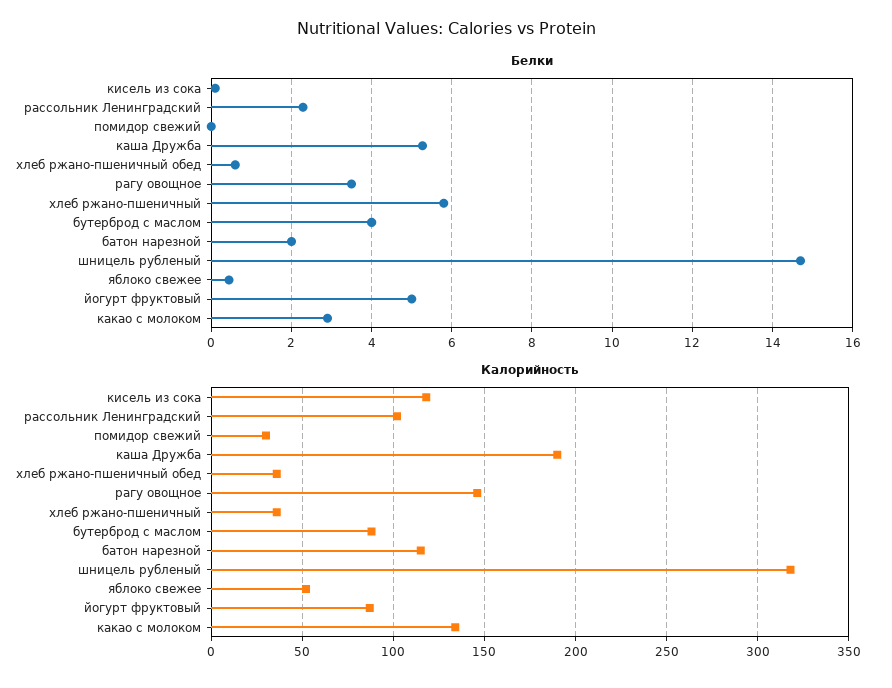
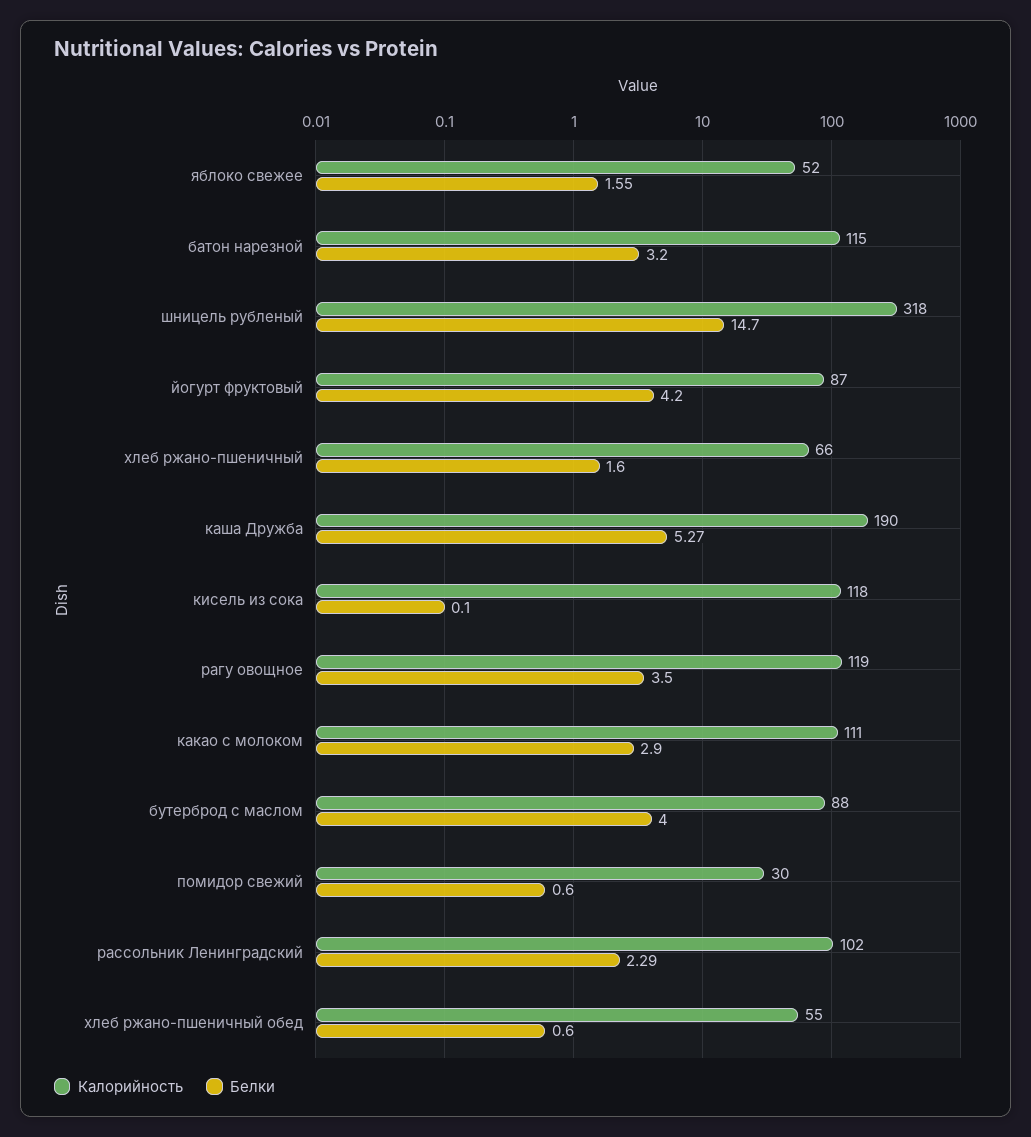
  {
    "Белки": {
      "кисель из сока": 0.1,
      "рассольник Ленинградский": 2.29,
-     "помидор свежий": 0,
+     "помидор свежий": 0.6,
      "каша Дружба": 5.27,
      "хлеб ржано-пшеничный обед": 0.6,
      "рагу овощное": 3.5,
-     "хлеб ржано-пшеничный": 5.8,
+     "хлеб ржано-пшеничный": 1.6,
      "бутерброд с маслом": 4,
-     "батон нарезной": 2,
+     "батон нарезной": 3.2,
      "шницель рубленый": 14.7,
-     "яблоко свежее": 0.4,
+     "яблоко свежее": 1.55,
-     "йогурт фруктовый": 5,
+     "йогурт фруктовый": 4.2,
      "какао с молоком": 2.9
    },
    "Калорийность": {
      "кисель из сока": 118,
      "рассольник Ленинградский": 102,
      "помидор свежий": 30,
      "каша Дружба": 190,
-     "хлеб ржано-пшеничный обед": 35,
+     "хлеб ржано-пшеничный обед": 55,
-     "рагу овощное": 145,
+     "рагу овощное": 119,
-     "хлеб ржано-пшеничный": 35,
+     "хлеб ржано-пшеничный": 66,
      "бутерброд с маслом": 88,
      "батон нарезной": 115,
      "шницель рубленый": 318,
      "яблоко свежее": 52,
      "йогурт фруктовый": 87,
-     "какао с молоком": 135
+     "какао с молоком": 111
    }
  }

